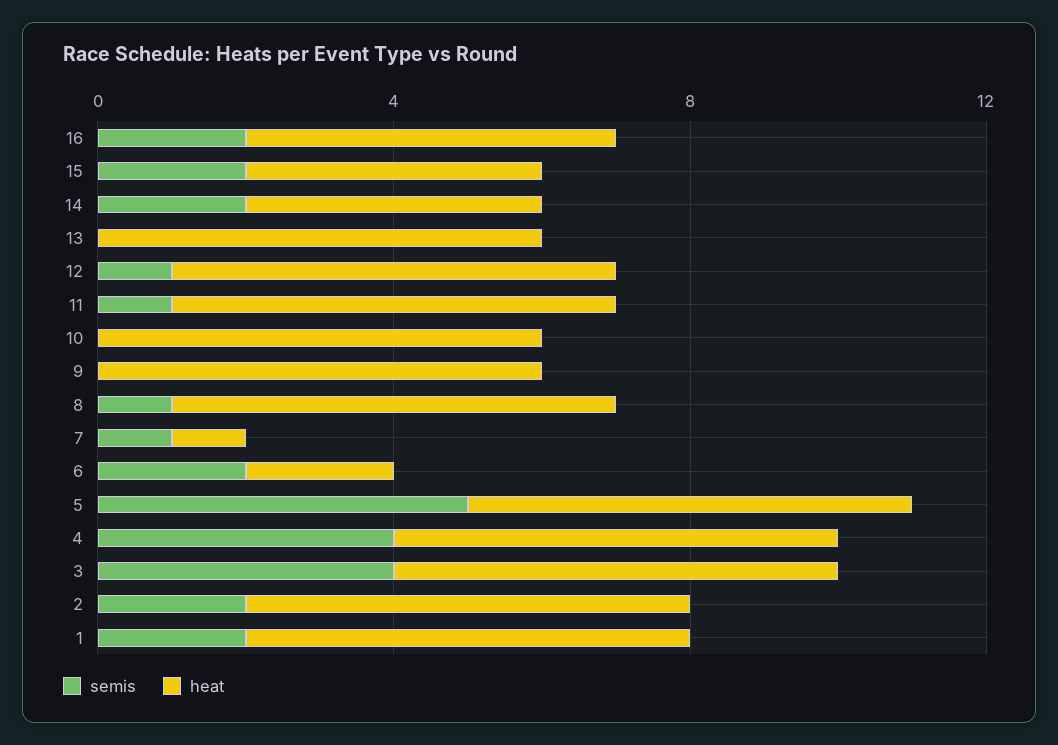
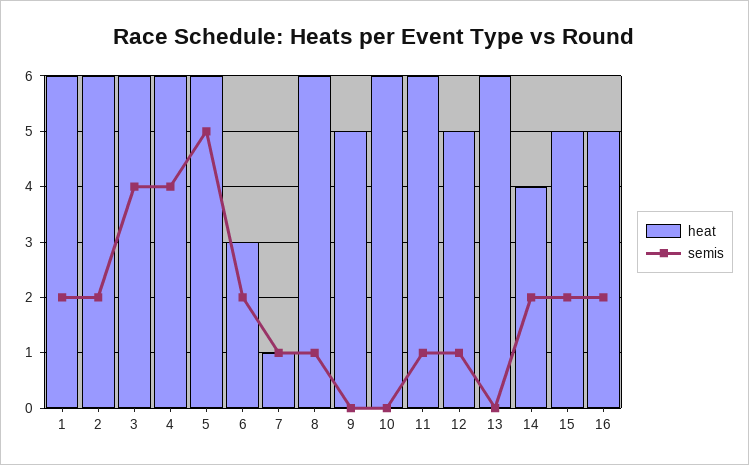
  {
    "semis": {
      "16": 2,
      "15": 2,
      "14": 2,
      "13": 0,
      "12": 1,
      "11": 1,
      "10": 0,
      "9": 0,
      "8": 1,
      "7": 1,
      "6": 2,
      "5": 5,
      "4": 4,
      "3": 4,
      "2": 2,
      "1": 2
    },
    "heat": {
      "16": 5,
-     "15": 4,
+     "15": 5,
      "14": 4,
      "13": 6,
-     "12": 6,
+     "12": 5,
      "11": 6,
      "10": 6,
-     "9": 6,
+     "9": 5,
      "8": 6,
      "7": 1,
-     "6": 2,
+     "6": 3,
      "5": 6,
      "4": 6,
      "3": 6,
      "2": 6,
      "1": 6
    }
  }

